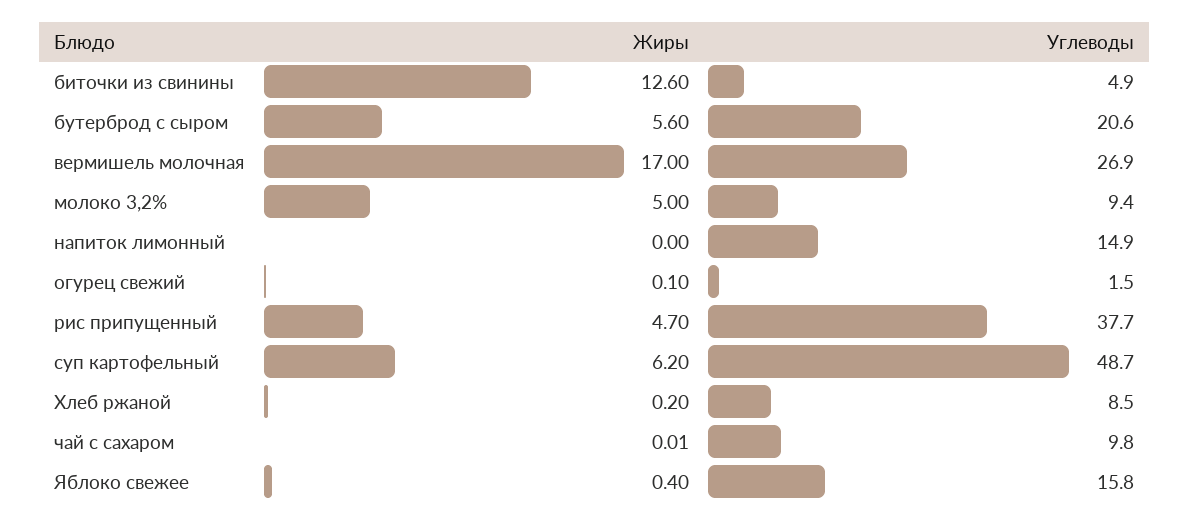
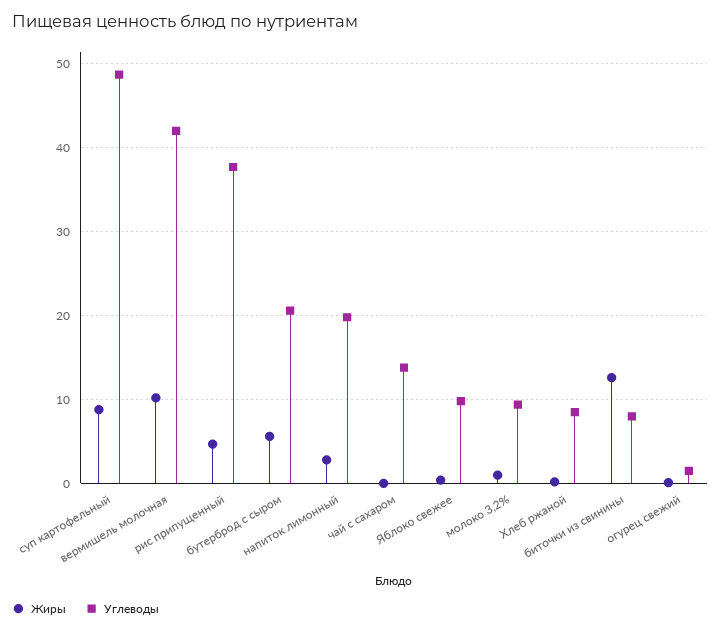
  {
    "Жиры": {
      "биточки из свинины": 12.6,
      "бутерброд с сыром": 5.6,
-     "вермишель молочная": 17,
+     "вермишель молочная": 10,
-     "молоко 3,2%": 5,
+     "молоко 3,2%": 1,
-     "напиток лимонный": 0,
+     "напиток лимонный": 3,
      "огурец свежий": 0.1,
      "рис припущенный": 4.7,
-     "суп картофельный": 6.2,
+     "суп картофельный": 9,
      "Хлеб ржаной": 0.2,
      "чай с сахаром": 0.01,
      "Яблоко свежее": 0.4
    },
    "Углеводы": {
-     "биточки из свинины": 4.9,
+     "биточки из свинины": 8,
      "бутерброд с сыром": 20.6,
-     "вермишель молочная": 26.9,
+     "вермишель молочная": 42,
      "молоко 3,2%": 9.4,
-     "напиток лимонный": 14.9,
+     "напиток лимонный": 20,
      "огурец свежий": 1.5,
      "рис припущенный": 37.7,
      "суп картофельный": 48.7,
      "Хлеб ржаной": 8.5,
-     "чай с сахаром": 9.8,
+     "чай с сахаром": 14,
-     "Яблоко свежее": 15.8
+     "Яблоко свежее": 10
    }
  }

